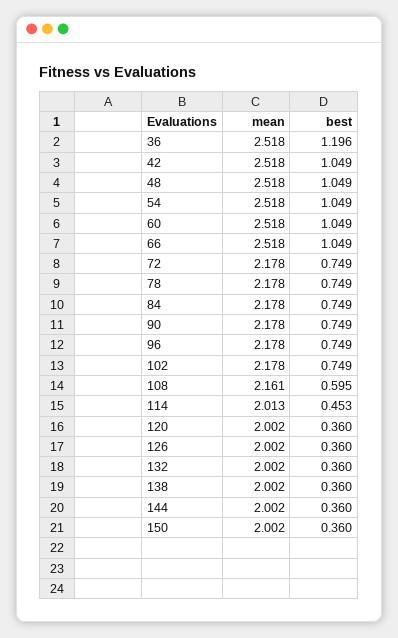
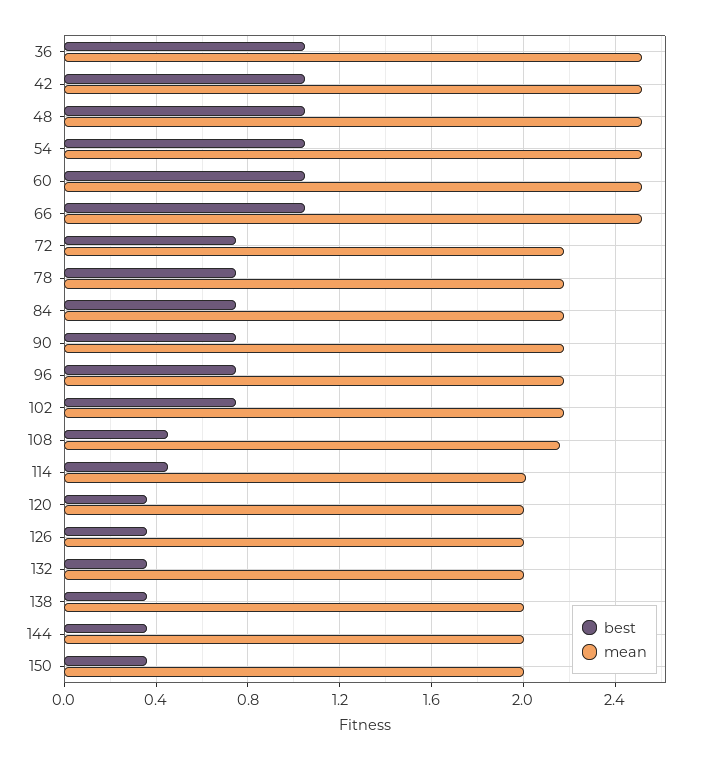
  {
    "mean": {
      "36": 2.518,
      "42": 2.518,
      "48": 2.518,
      "54": 2.518,
      "60": 2.518,
      "66": 2.518,
      "72": 2.178,
      "78": 2.178,
      "84": 2.178,
      "90": 2.178,
      "96": 2.178,
      "102": 2.178,
      "108": 2.161,
      "114": 2.013,
      "120": 2.002,
      "126": 2.002,
      "132": 2.002,
      "138": 2.002,
      "144": 2.002,
      "150": 2.002
    },
    "best": {
-     "36": 1.196,
+     "36": 1.05,
      "42": 1.049,
      "48": 1.049,
      "54": 1.049,
      "60": 1.049,
      "66": 1.049,
      "72": 0.749,
      "78": 0.749,
      "84": 0.749,
      "90": 0.749,
      "96": 0.749,
      "102": 0.749,
-     "108": 0.595,
+     "108": 0.45,
      "114": 0.453,
      "120": 0.36,
      "126": 0.36,
      "132": 0.36,
      "138": 0.36,
      "144": 0.36,
      "150": 0.36
    }
  }

